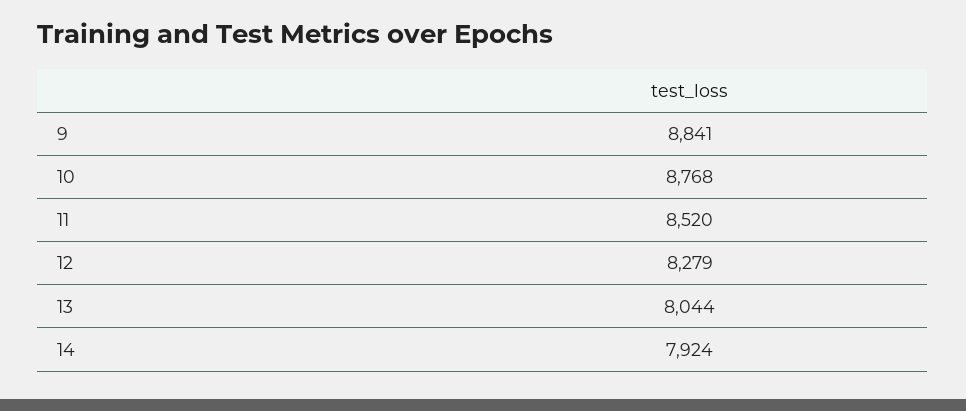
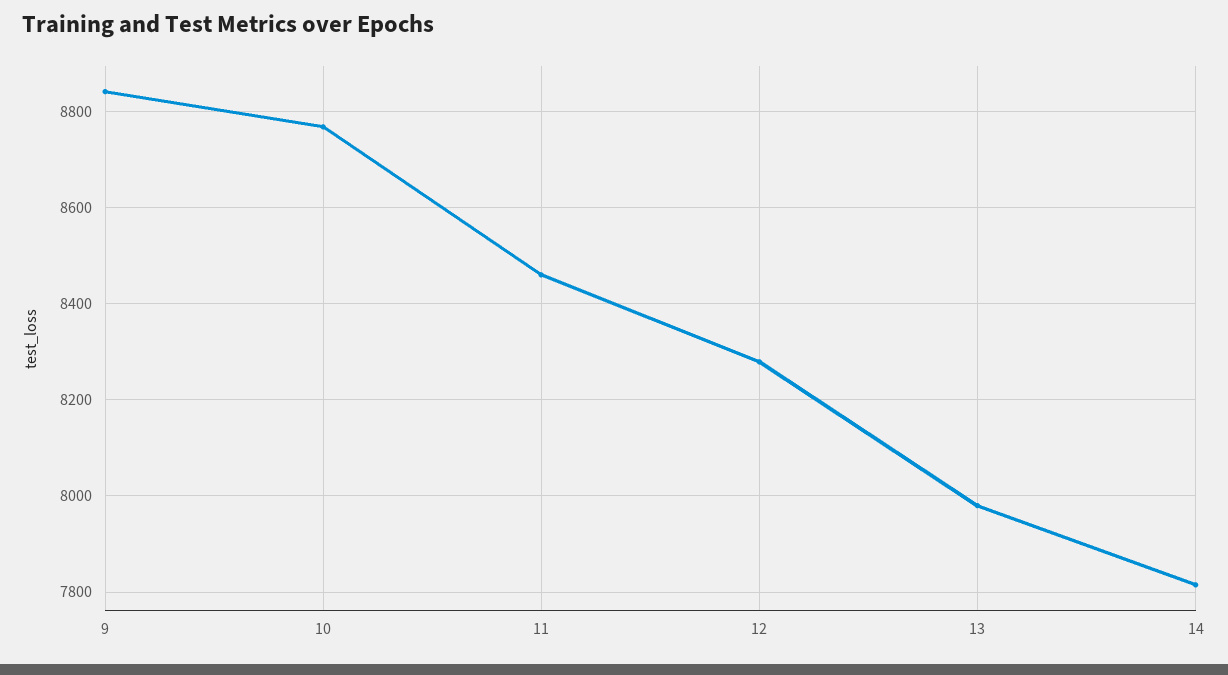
  {
    "9": 8841,
    "10": 8768,
-   "11": 8520,
+   "11": 8460,
    "12": 8279,
-   "13": 8044,
+   "13": 7980,
-   "14": 7924
+   "14": 7820
  }

